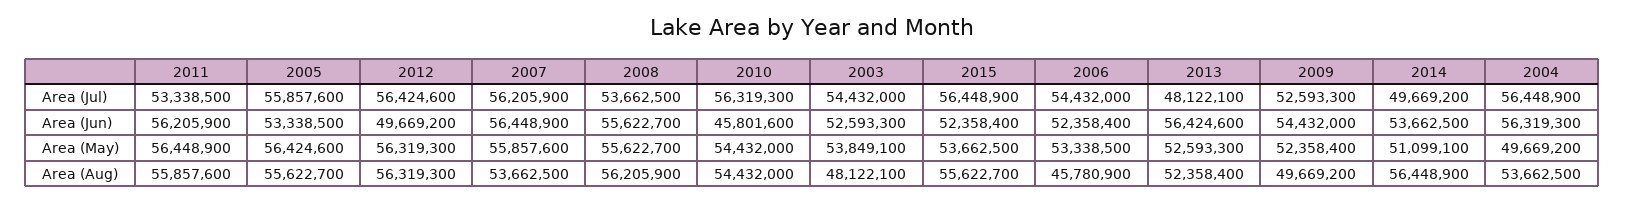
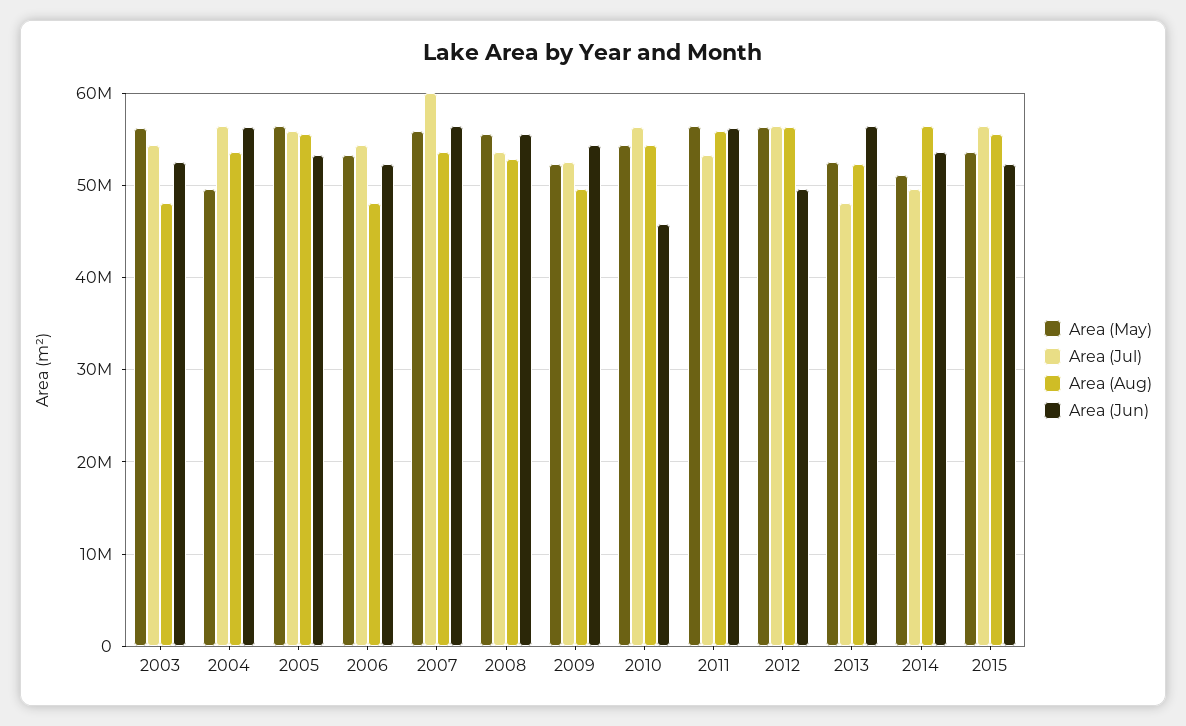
  {
    "Area (Jul)": {
      "2011": 53338500,
      "2005": 55857600,
      "2012": 56424600,
-     "2007": 56205900,
+     "2007": 60000000,
      "2008": 53662500,
      "2010": 56319300,
      "2003": 54432000,
      "2015": 56448900,
      "2006": 54432000,
      "2013": 48122100,
      "2009": 52593300,
      "2014": 49669200,
      "2004": 56448900
    },
    "Area (Jun)": {
      "2011": 56205900,
      "2005": 53338500,
      "2012": 49669200,
      "2007": 56448900,
      "2008": 55622700,
      "2010": 45801600,
      "2003": 52593300,
      "2015": 52358400,
      "2006": 52358400,
      "2013": 56424600,
      "2009": 54432000,
      "2014": 53662500,
      "2004": 56319300
    },
    "Area (May)": {
      "2011": 56448900,
      "2005": 56424600,
      "2012": 56319300,
      "2007": 55857600,
      "2008": 55622700,
      "2010": 54432000,
-     "2003": 53849100,
+     "2003": 56000000,
      "2015": 53662500,
      "2006": 53338500,
      "2013": 52593300,
      "2009": 52358400,
      "2014": 51099100,
      "2004": 49669200
    },
    "Area (Aug)": {
      "2011": 55857600,
      "2005": 55622700,
      "2012": 56319300,
      "2007": 53662500,
-     "2008": 56205900,
+     "2008": 53000000,
      "2010": 54432000,
      "2003": 48122100,
      "2015": 55622700,
-     "2006": 45780900,
+     "2006": 48000000,
      "2013": 52358400,
      "2009": 49669200,
      "2014": 56448900,
      "2004": 53662500
    }
  }

